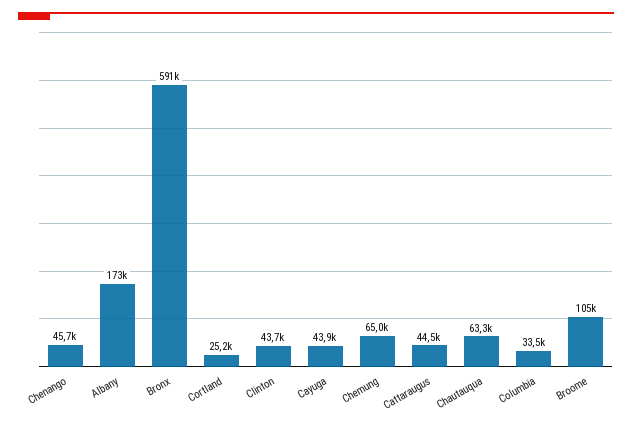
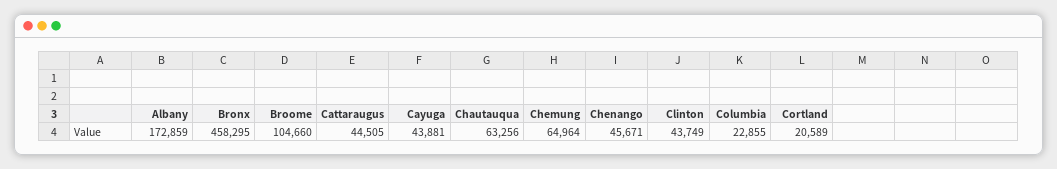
  {
    "Chenango": 45671,
    "Albany": 172859,
-   "Bronx": 591000,
+   "Bronx": 458295,
-   "Cortland": 25200,
+   "Cortland": 20589,
    "Clinton": 43749,
    "Cayuga": 43881,
    "Chemung": 64964,
    "Cattaraugus": 44505,
    "Chautauqua": 63256,
-   "Columbia": 33500,
+   "Columbia": 22855,
    "Broome": 104660
  }

